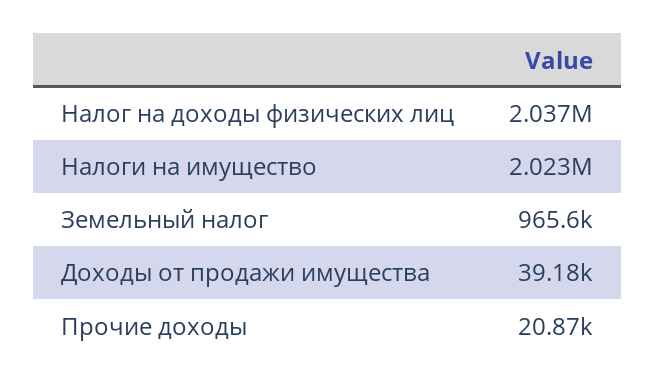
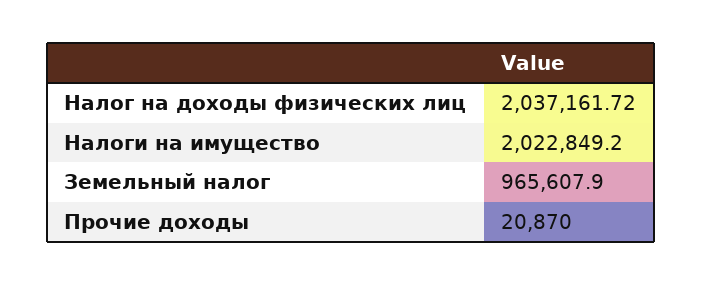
  {
    "Налог на доходы физических лиц": 2037161.72,
    "Налоги на имущество": 2022849.2,
    "Земельный налог": 965607.9,
-   "Доходы от продажи имущества": 39180,
    "Прочие доходы": 20870
  }

